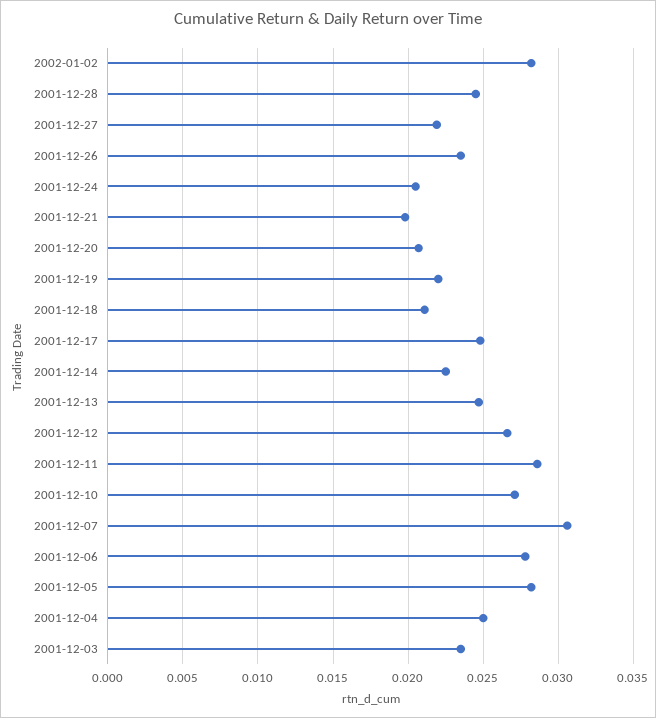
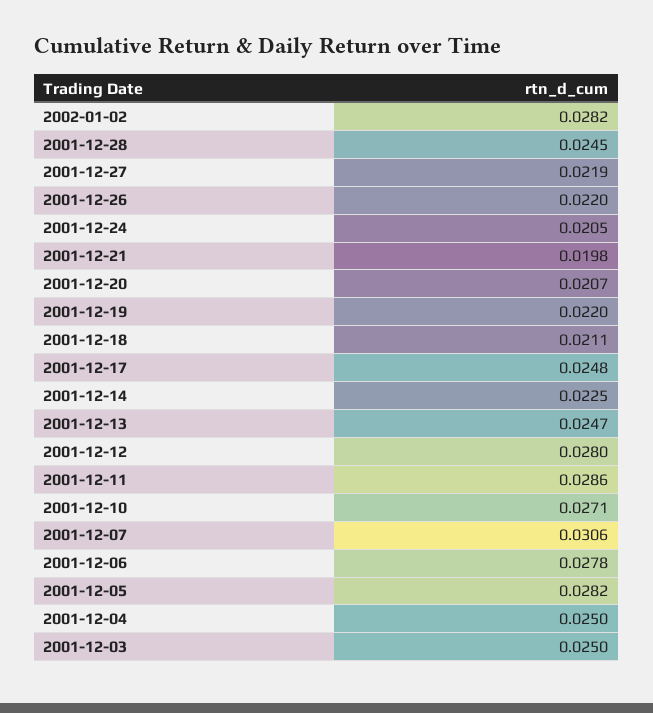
  {
    "2002-01-02": 0.0282,
    "2001-12-28": 0.0245,
    "2001-12-27": 0.0219,
-   "2001-12-26": 0.0235,
+   "2001-12-26": 0.022,
    "2001-12-24": 0.0205,
    "2001-12-21": 0.0198,
    "2001-12-20": 0.0207,
    "2001-12-19": 0.022,
    "2001-12-18": 0.0211,
    "2001-12-17": 0.0248,
    "2001-12-14": 0.0225,
    "2001-12-13": 0.0247,
-   "2001-12-12": 0.0265,
+   "2001-12-12": 0.028,
    "2001-12-11": 0.0286,
    "2001-12-10": 0.0271,
    "2001-12-07": 0.0306,
    "2001-12-06": 0.0278,
    "2001-12-05": 0.0282,
    "2001-12-04": 0.025,
-   "2001-12-03": 0.0235
+   "2001-12-03": 0.025
  }

